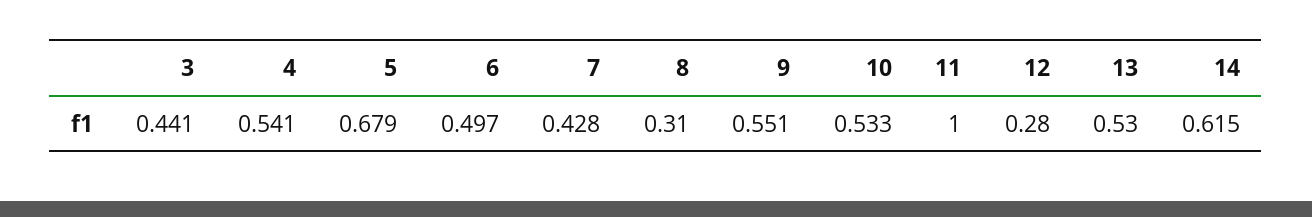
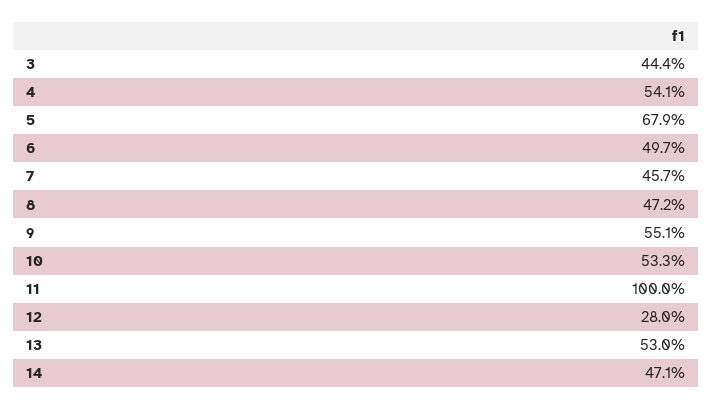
  {
-   "3": 0.441,
+   "3": 0.444,
    "4": 0.541,
    "5": 0.679,
    "6": 0.497,
-   "7": 0.428,
+   "7": 0.457,
-   "8": 0.31,
+   "8": 0.472,
    "9": 0.551,
    "10": 0.533,
    "11": 1,
    "12": 0.28,
    "13": 0.53,
-   "14": 0.615
+   "14": 0.471
  }

